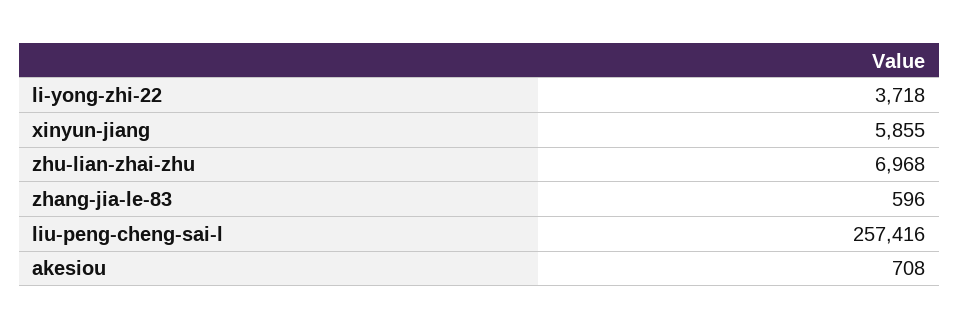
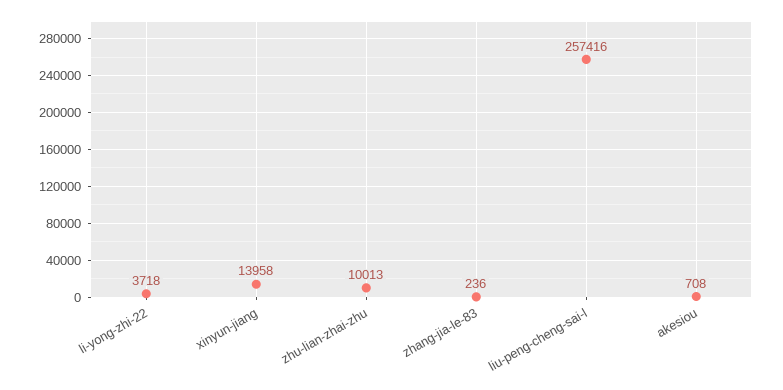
  {
    "li-yong-zhi-22": 3718,
-   "xinyun-jiang": 5855,
+   "xinyun-jiang": 13958,
-   "zhu-lian-zhai-zhu": 6968,
+   "zhu-lian-zhai-zhu": 10013,
-   "zhang-jia-le-83": 596,
+   "zhang-jia-le-83": 236,
    "liu-peng-cheng-sai-l": 257416,
    "akesiou": 708
  }

